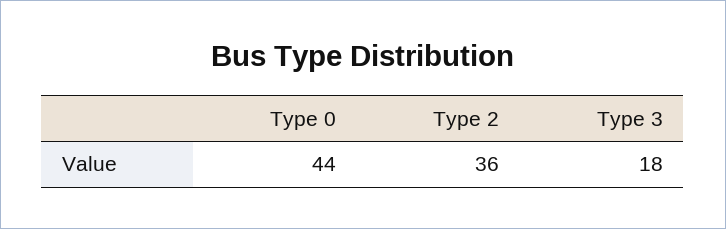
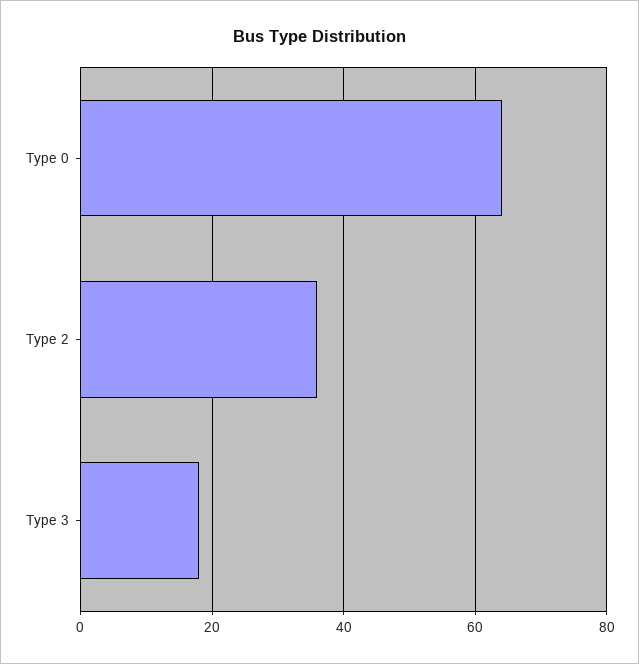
  {
-   "Type 0": 44,
+   "Type 0": 65,
    "Type 2": 36,
    "Type 3": 18
  }

